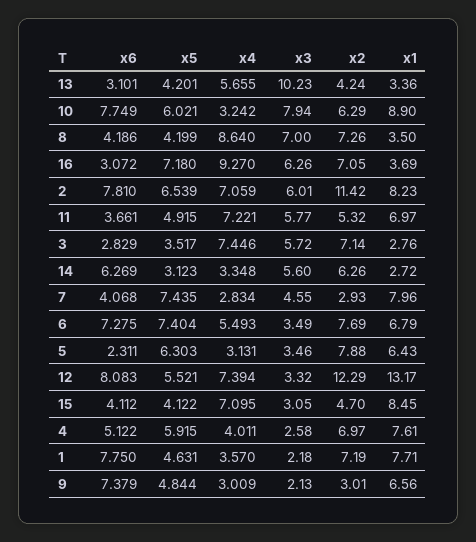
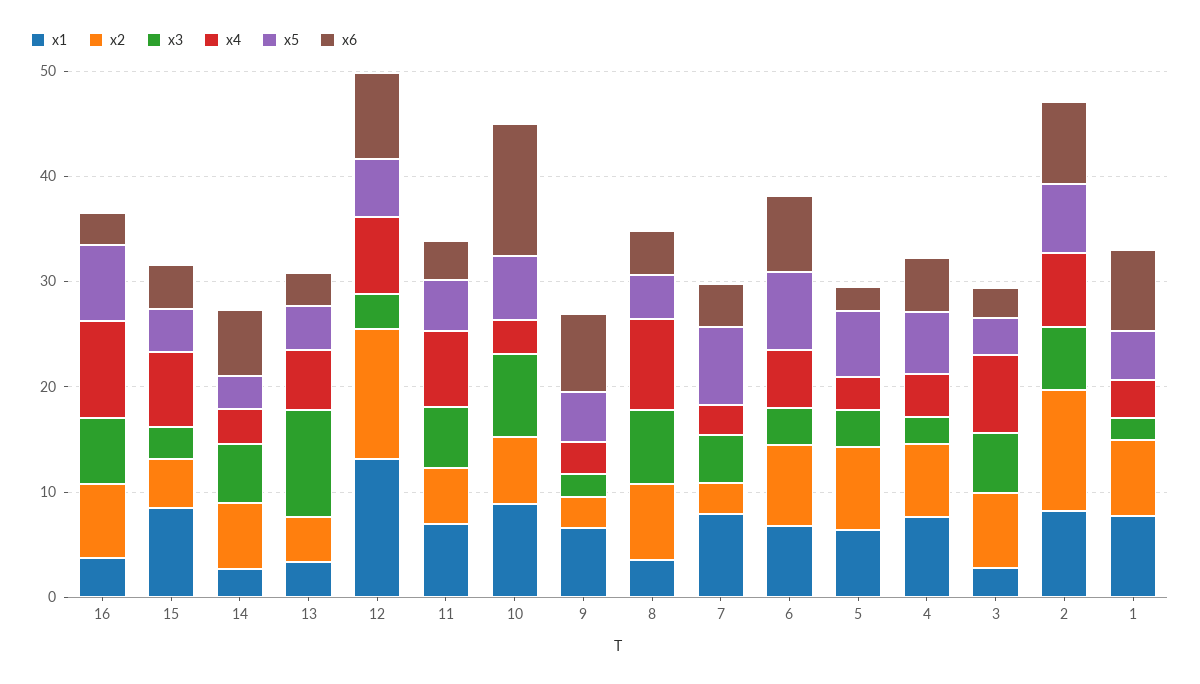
  {
    "x6": {
      "13": 3.101,
-     "10": 7.749,
+     "10": 12,
      "8": 4.186,
      "16": 3.072,
      "2": 7.81,
      "11": 3.661,
      "3": 2.829,
      "14": 6.269,
      "7": 4.068,
      "6": 7.275,
      "5": 2.311,
      "12": 8.083,
      "15": 4.112,
      "4": 5.122,
      "1": 7.75,
      "9": 7.379
    },
    "x5": {
      "13": 4.201,
      "10": 6.021,
      "8": 4.199,
      "16": 7.18,
      "2": 6.539,
      "11": 4.915,
      "3": 3.517,
      "14": 3.123,
      "7": 7.435,
      "6": 7.404,
      "5": 6.303,
      "12": 5.521,
      "15": 4.122,
      "4": 5.915,
      "1": 4.631,
      "9": 4.844
    },
    "x4": {
      "13": 5.655,
      "10": 3.242,
      "8": 8.64,
      "16": 9.27,
      "2": 7.059,
      "11": 7.221,
      "3": 7.446,
      "14": 3.348,
      "7": 2.834,
      "6": 5.493,
      "5": 3.131,
      "12": 7.394,
      "15": 7.095,
      "4": 4.011,
      "1": 3.57,
      "9": 3.009
    },
    "x3": {
      "13": 10.23,
      "10": 7.94,
      "8": 7,
      "16": 6.26,
      "2": 6.01,
      "11": 5.77,
      "3": 5.72,
      "14": 5.6,
      "7": 4.55,
      "6": 3.49,
      "5": 3.46,
      "12": 3.32,
      "15": 3.05,
      "4": 2.58,
      "1": 2.18,
      "9": 2.13
    },
    "x2": {
      "13": 4.24,
      "10": 6.29,
      "8": 7.26,
      "16": 7.05,
      "2": 11.42,
      "11": 5.32,
      "3": 7.14,
      "14": 6.26,
      "7": 2.93,
      "6": 7.69,
      "5": 7.88,
      "12": 12.29,
      "15": 4.7,
      "4": 6.97,
      "1": 7.19,
      "9": 3.01
    },
    "x1": {
      "13": 3.36,
      "10": 8.9,
      "8": 3.5,
      "16": 3.69,
      "2": 8.23,
      "11": 6.97,
      "3": 2.76,
      "14": 2.72,
      "7": 7.96,
      "6": 6.79,
      "5": 6.43,
      "12": 13.17,
      "15": 8.45,
      "4": 7.61,
      "1": 7.71,
      "9": 6.56
    }
  }

